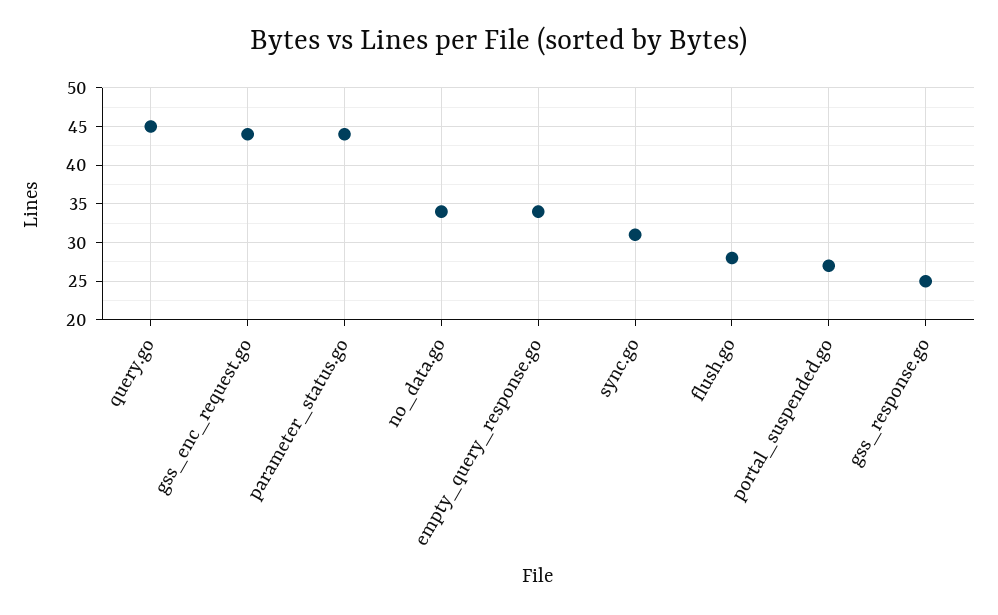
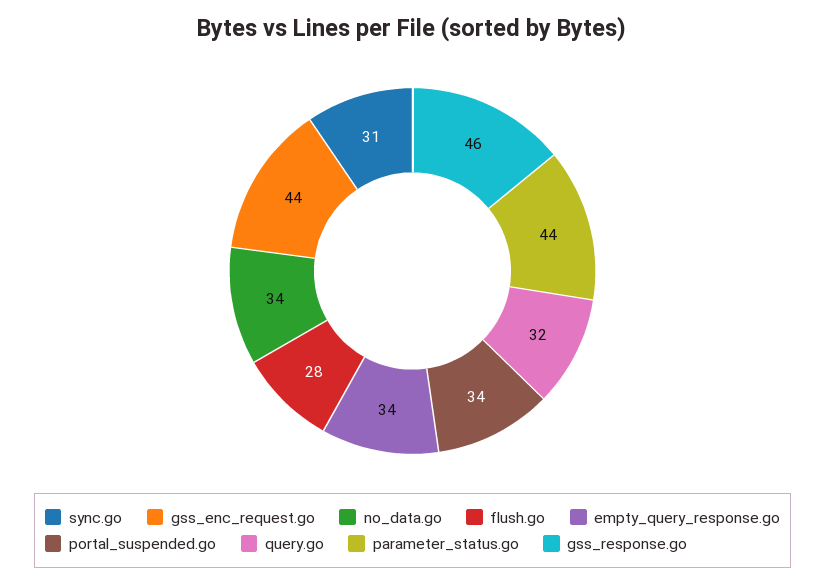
  {
-   "query.go": 45,
+   "query.go": 32,
    "gss_enc_request.go": 44,
    "parameter_status.go": 44,
    "no_data.go": 34,
    "empty_query_response.go": 34,
    "sync.go": 31,
    "flush.go": 28,
-   "portal_suspended.go": 27,
+   "portal_suspended.go": 34,
-   "gss_response.go": 25
+   "gss_response.go": 46
  }

